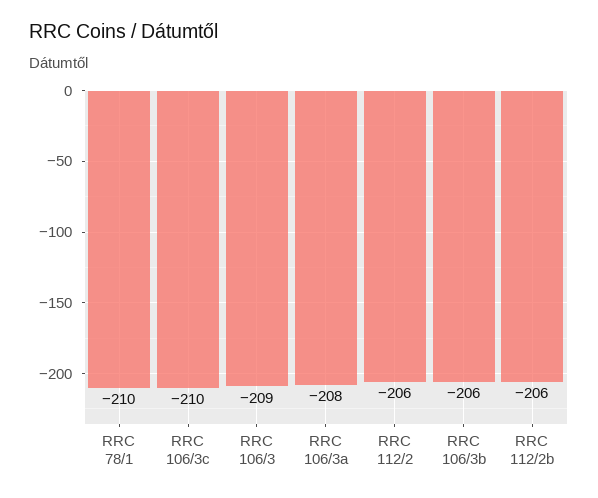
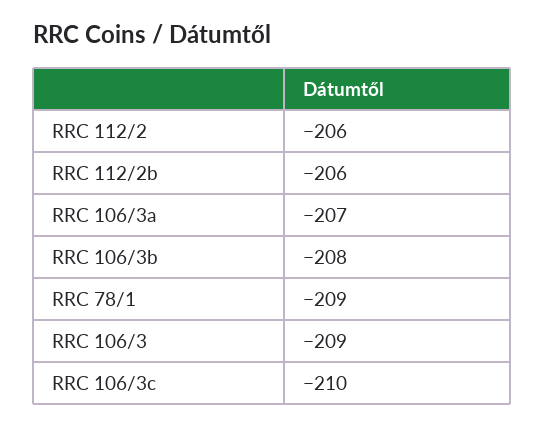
  {
-   "RRC 78/1": -210,
+   "RRC 78/1": -209,
    "RRC 106/3c": -210,
    "RRC 106/3": -209,
-   "RRC 106/3a": -208,
+   "RRC 106/3a": -207,
    "RRC 112/2": -206,
-   "RRC 106/3b": -206,
+   "RRC 106/3b": -208,
    "RRC 112/2b": -206
  }

